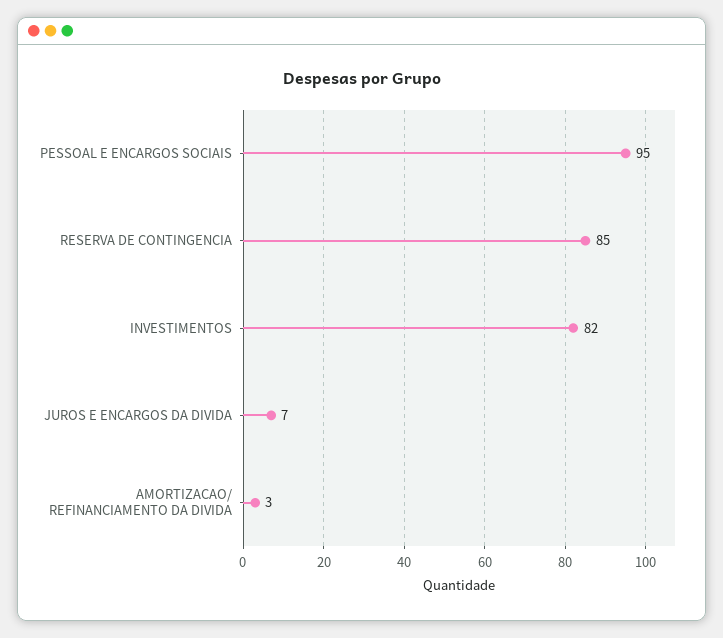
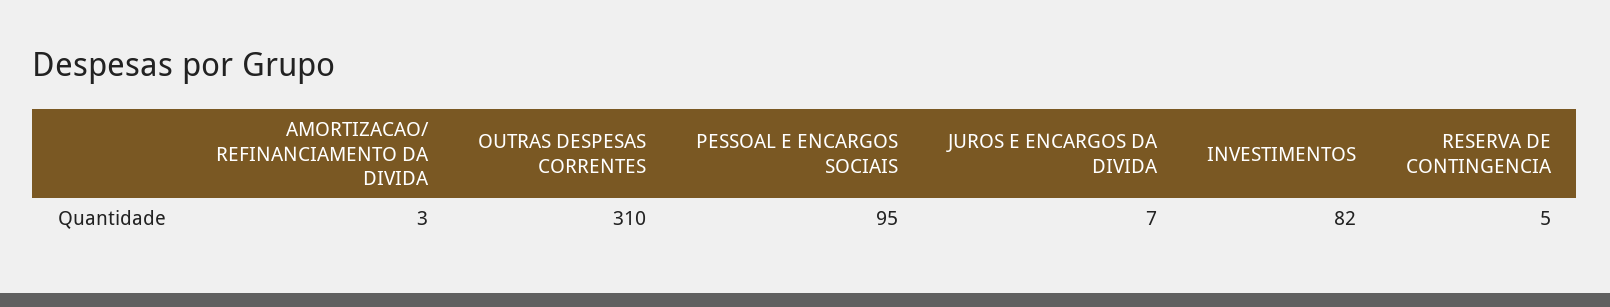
  {
    "PESSOAL E ENCARGOS SOCIAIS": 95,
-   "RESERVA DE CONTINGENCIA": 85,
+   "RESERVA DE CONTINGENCIA": 5,
    "INVESTIMENTOS": 82,
    "JUROS E ENCARGOS DA DIVIDA": 7,
-   "AMORTIZACAO/ REFINANCIAMENTO DA DIVIDA": 3
+   "AMORTIZACAO/ REFINANCIAMENTO DA DIVIDA": 3,
+   "OUTRAS DESPESAS CORRENTES": 310
  }

